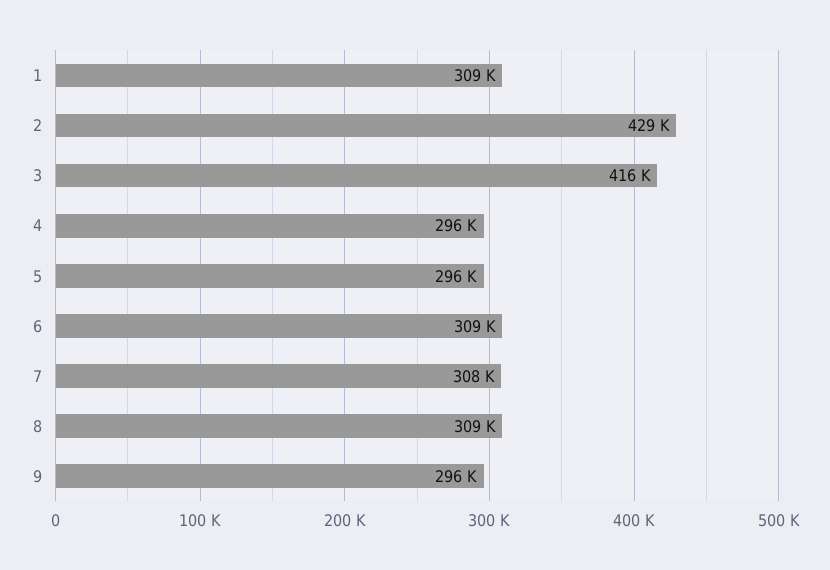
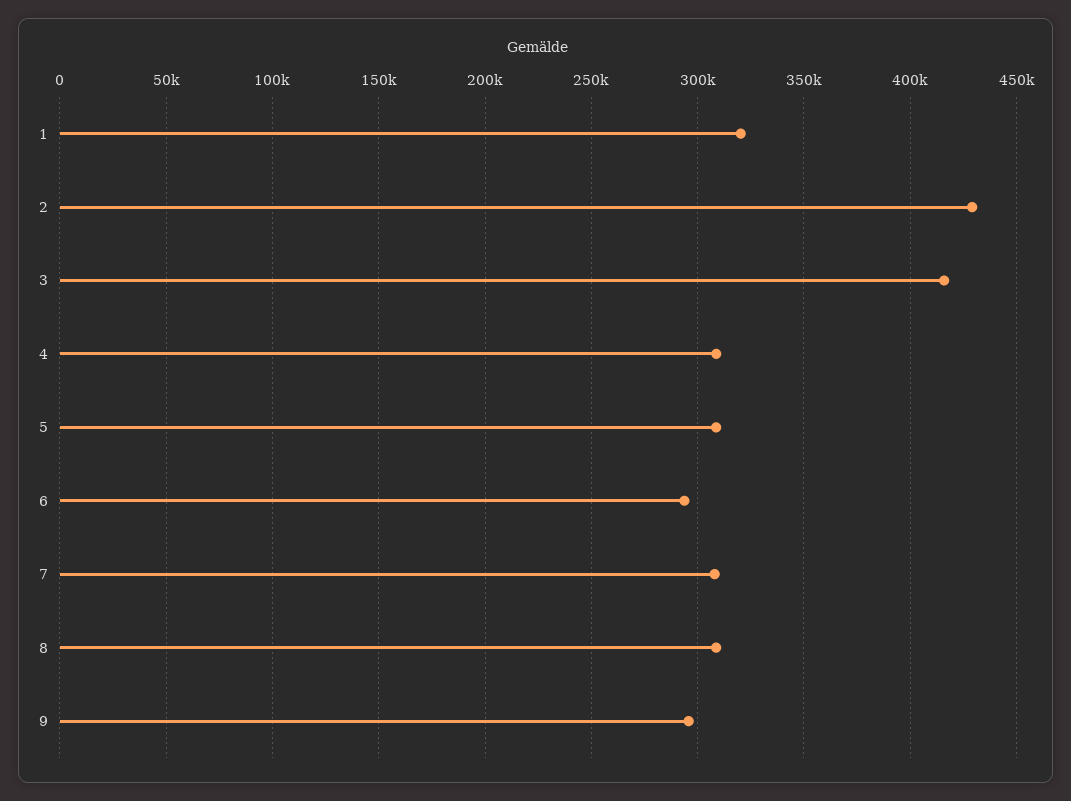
  {
-   "1": 309000,
+   "1": 320000,
    "2": 429000,
    "3": 416000,
-   "4": 296000,
+   "4": 310000,
-   "5": 296000,
+   "5": 310000,
-   "6": 309000,
+   "6": 295000,
    "7": 308000,
    "8": 309000,
    "9": 296000
  }

